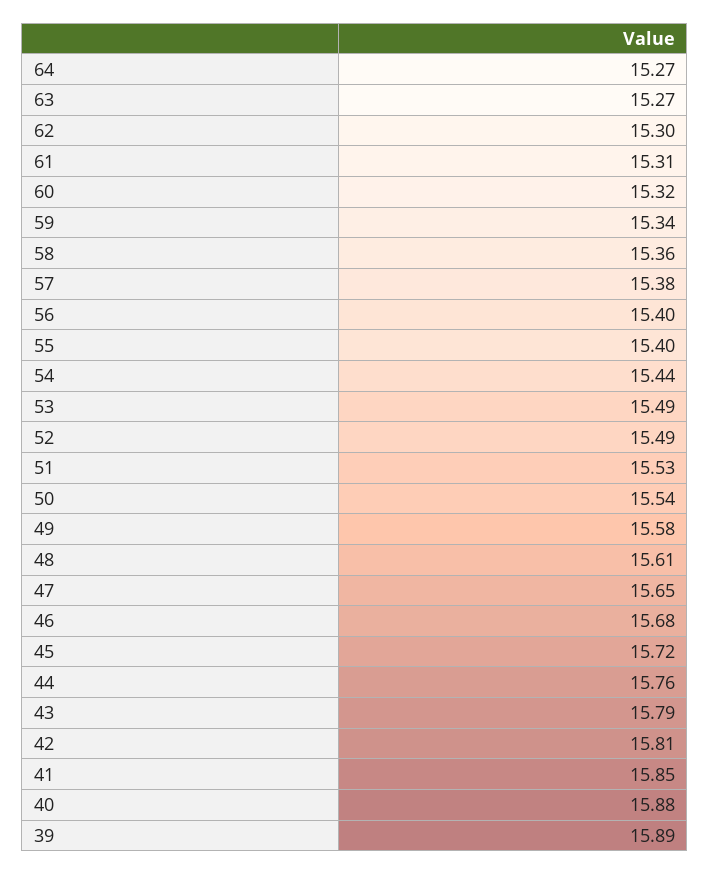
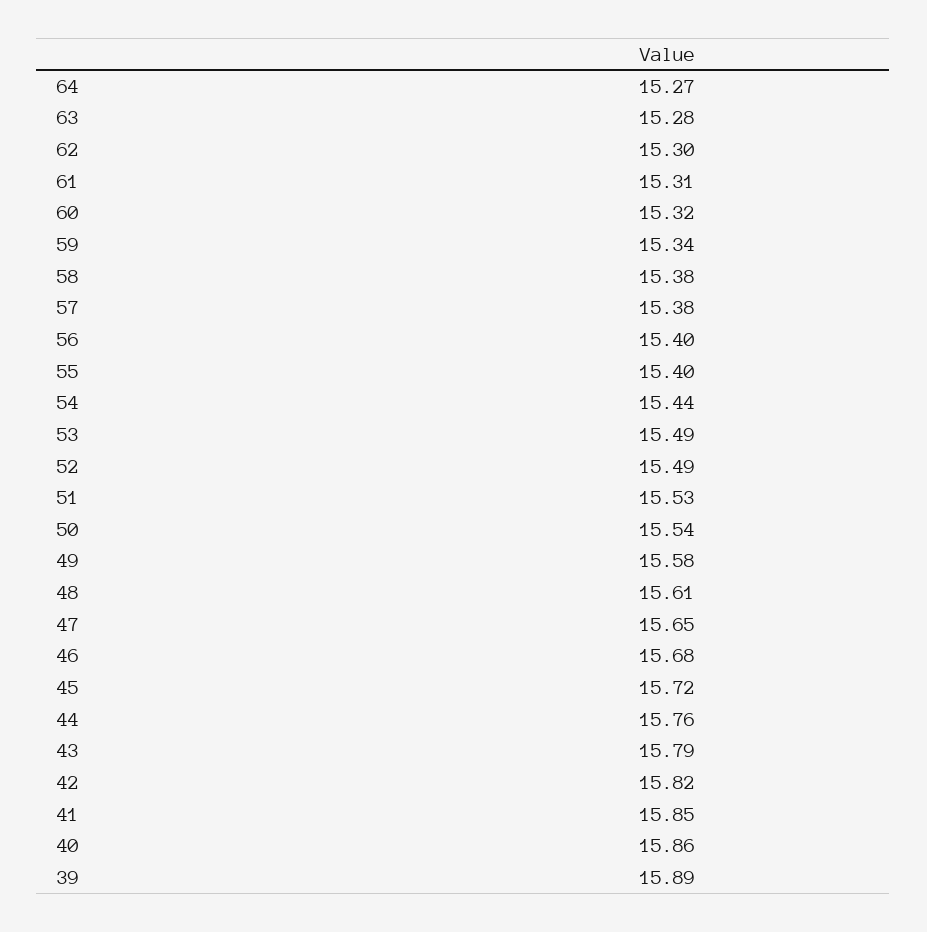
  {
    "64": 15.27,
-   "63": 15.27,
+   "63": 15.28,
    "62": 15.3,
    "61": 15.31,
    "60": 15.32,
    "59": 15.34,
-   "58": 15.36,
+   "58": 15.38,
    "57": 15.38,
    "56": 15.4,
    "55": 15.4,
    "54": 15.44,
    "53": 15.49,
    "52": 15.49,
    "51": 15.53,
    "50": 15.54,
    "49": 15.58,
    "48": 15.61,
    "47": 15.65,
    "46": 15.68,
    "45": 15.72,
    "44": 15.76,
    "43": 15.79,
-   "42": 15.81,
+   "42": 15.82,
    "41": 15.85,
-   "40": 15.88,
+   "40": 15.86,
    "39": 15.89
  }

